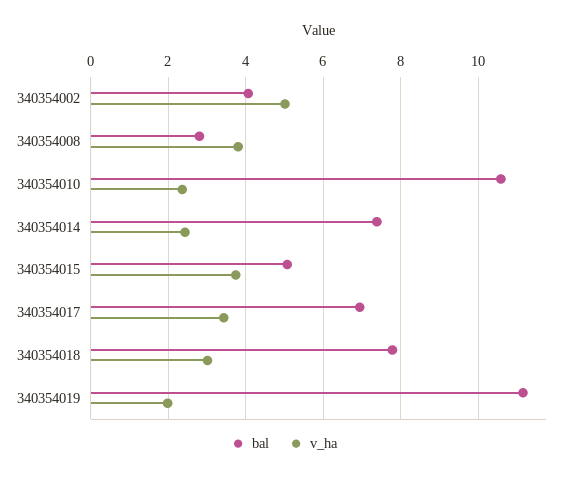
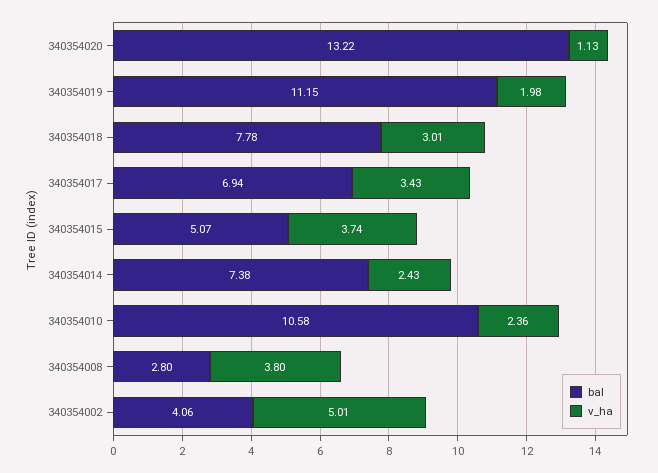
  {
    "bal": {
      "340354002": 4.06,
      "340354008": 2.8,
      "340354010": 10.58,
      "340354014": 7.38,
      "340354015": 5.07,
      "340354017": 6.94,
      "340354018": 7.78,
-     "340354019": 11.15
+     "340354019": 11.15,
+     "340354020": 13.22
    },
    "v_ha": {
      "340354002": 5.01,
      "340354008": 3.8,
      "340354010": 2.36,
      "340354014": 2.43,
      "340354015": 3.74,
      "340354017": 3.43,
      "340354018": 3.01,
-     "340354019": 1.98
+     "340354019": 1.98,
+     "340354020": 1.13
    }
  }

